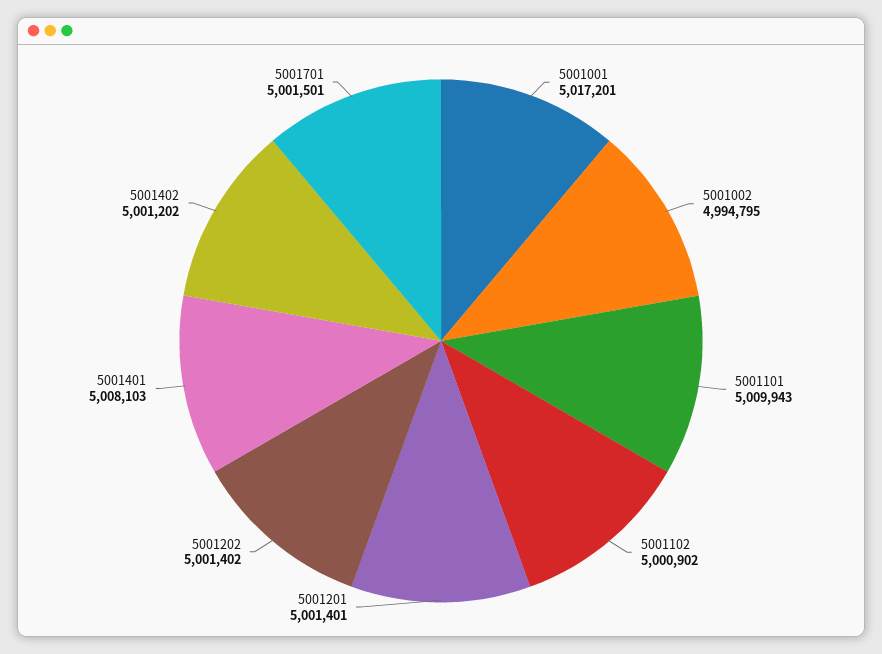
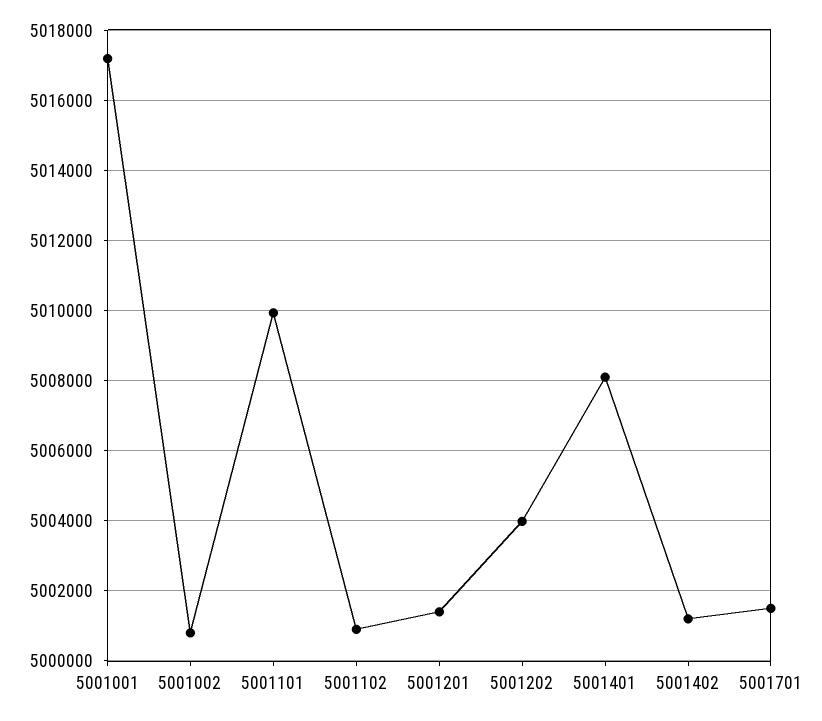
  {
    "5001001": 5017201,
-   "5001002": 4994795,
+   "5001002": 5000800,
    "5001101": 5009943,
    "5001102": 5000902,
    "5001201": 5001401,
-   "5001202": 5001402,
+   "5001202": 5004000,
    "5001401": 5008103,
    "5001402": 5001202,
    "5001701": 5001501
  }

